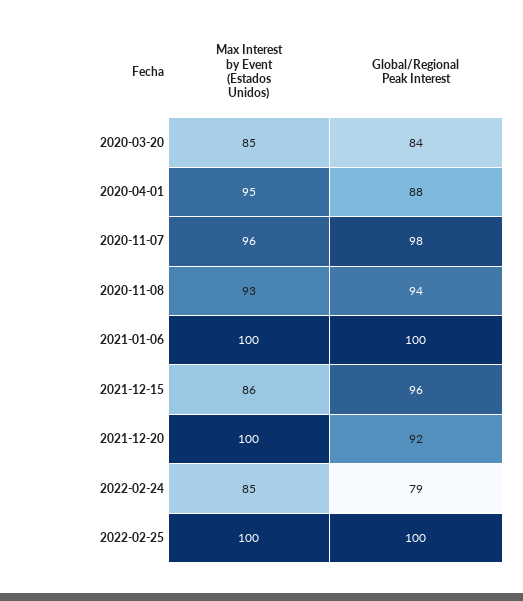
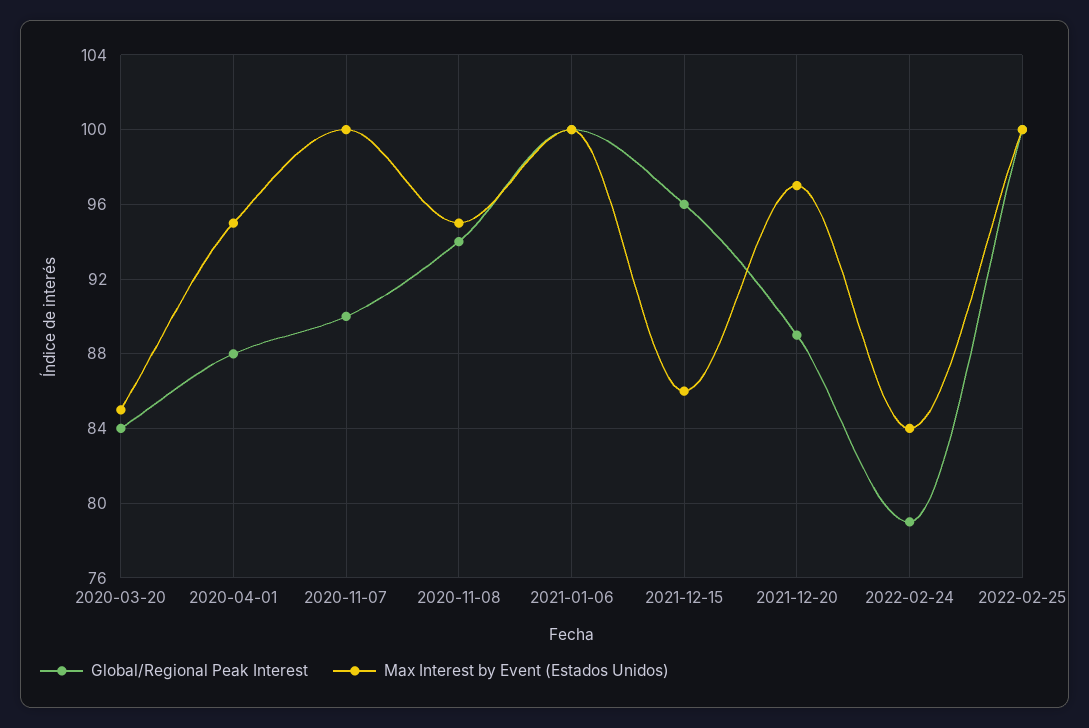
  {
    "Max Interest by Event (Estados Unidos)": {
      "2020-03-20": 85,
      "2020-04-01": 95,
-     "2020-11-07": 96,
+     "2020-11-07": 100,
-     "2020-11-08": 93,
+     "2020-11-08": 95,
      "2021-01-06": 100,
      "2021-12-15": 86,
-     "2021-12-20": 100,
+     "2021-12-20": 97,
-     "2022-02-24": 85,
+     "2022-02-24": 84,
      "2022-02-25": 100
    },
    "Global/Regional Peak Interest": {
      "2020-03-20": 84,
      "2020-04-01": 88,
-     "2020-11-07": 98,
+     "2020-11-07": 90,
      "2020-11-08": 94,
      "2021-01-06": 100,
      "2021-12-15": 96,
-     "2021-12-20": 92,
+     "2021-12-20": 89,
      "2022-02-24": 79,
      "2022-02-25": 100
    }
  }

